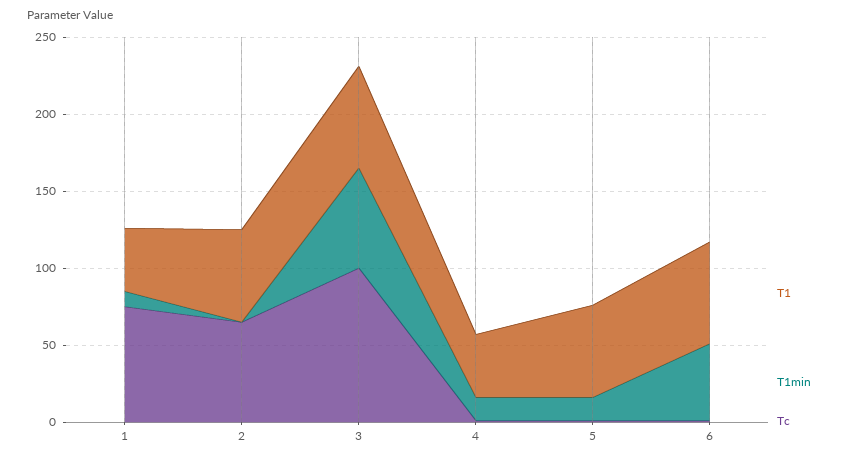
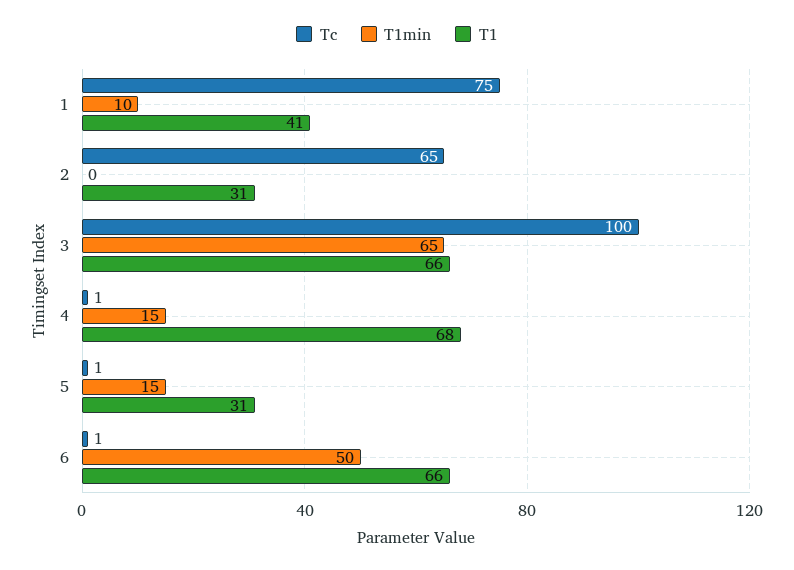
  {
    "T1": {
      "1": 41,
-     "2": 60,
+     "2": 31,
      "3": 66,
-     "4": 40,
+     "4": 68,
-     "5": 60,
+     "5": 31,
      "6": 66
    },
    "T1min": {
      "1": 10,
      "2": 0,
      "3": 65,
      "4": 15,
      "5": 15,
      "6": 50
    },
    "Tc": {
      "1": 75,
      "2": 65,
      "3": 100,
      "4": 1,
      "5": 1,
      "6": 1
    }
  }

